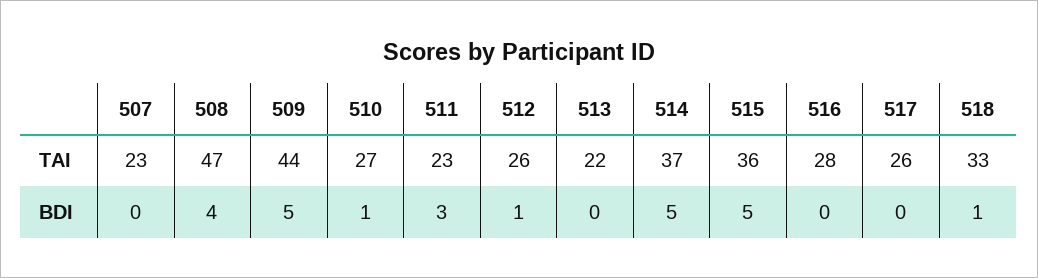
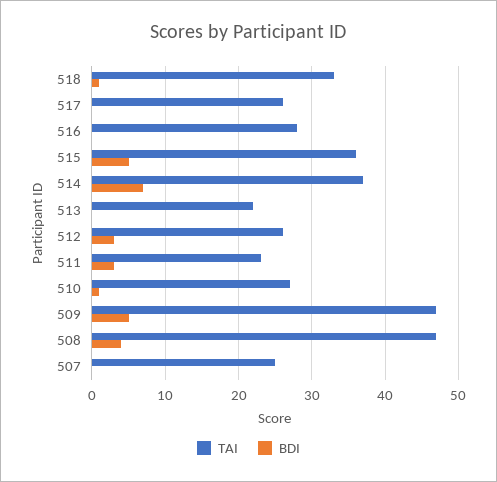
  {
    "TAI": {
-     "507": 23,
+     "507": 25,
      "508": 47,
-     "509": 44,
+     "509": 47,
      "510": 27,
      "511": 23,
      "512": 26,
      "513": 22,
      "514": 37,
      "515": 36,
      "516": 28,
      "517": 26,
      "518": 33
    },
    "BDI": {
      "507": 0,
      "508": 4,
      "509": 5,
      "510": 1,
      "511": 3,
-     "512": 1,
+     "512": 3,
      "513": 0,
-     "514": 5,
+     "514": 7,
      "515": 5,
      "516": 0,
      "517": 0,
      "518": 1
    }
  }

